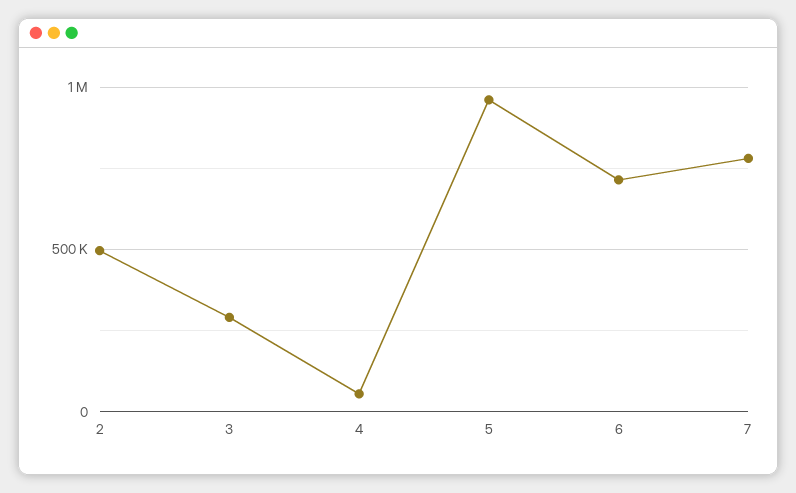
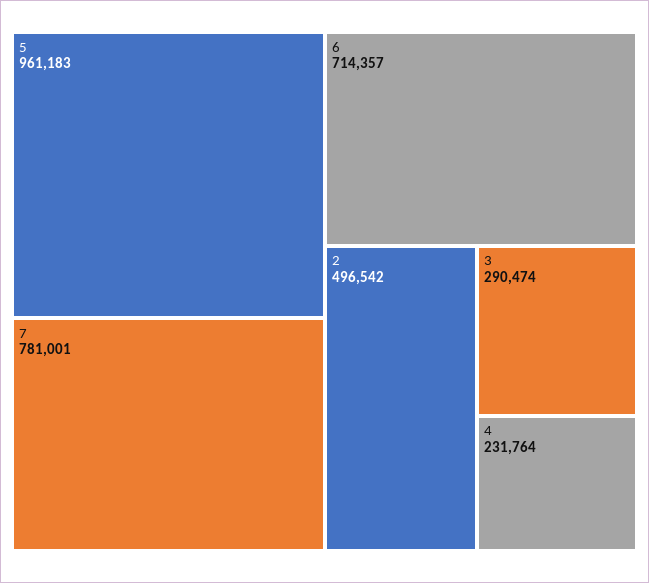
  {
    "2": 496542,
    "3": 290474,
-   "4": 50000,
+   "4": 231764,
    "5": 961183,
    "6": 714357,
    "7": 781001
  }

